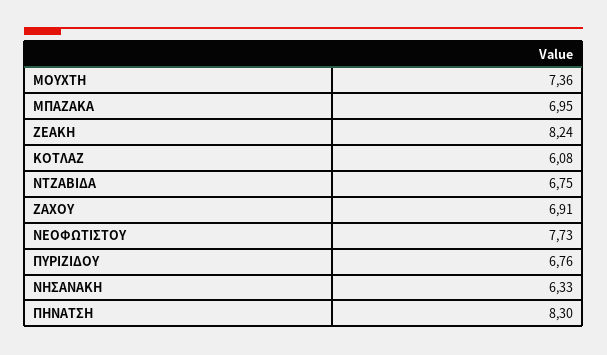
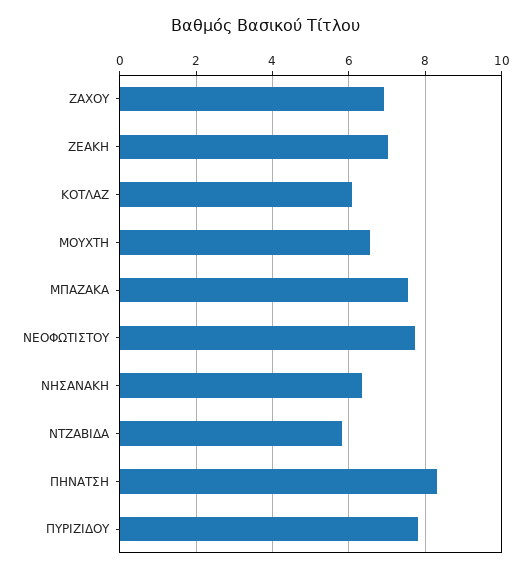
  {
-   "ΜΟΥΧΤΗ": 7.36,
+   "ΜΟΥΧΤΗ": 6.6,
-   "ΜΠΑΖΑΚΑ": 6.95,
+   "ΜΠΑΖΑΚΑ": 7.6,
-   "ΖΕΑΚΗ": 8.24,
+   "ΖΕΑΚΗ": 7,
    "ΚΟΤΛΑΖ": 6.08,
-   "ΝΤΖΑΒΙΔΑ": 6.75,
+   "ΝΤΖΑΒΙΔΑ": 5.8,
    "ΖΑΧΟΥ": 6.91,
    "ΝΕΟΦΩΤΙΣΤΟΥ": 7.73,
-   "ΠΥΡΙΖΙΔΟΥ": 6.76,
+   "ΠΥΡΙΖΙΔΟΥ": 7.8,
    "ΝΗΣΑΝΑΚΗ": 6.33,
    "ΠΗΝΑΤΣΗ": 8.3
  }

